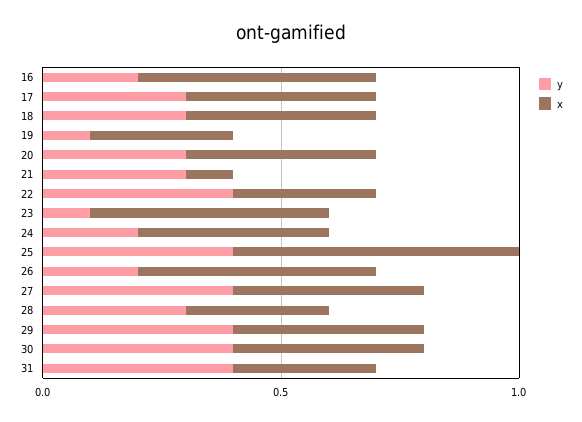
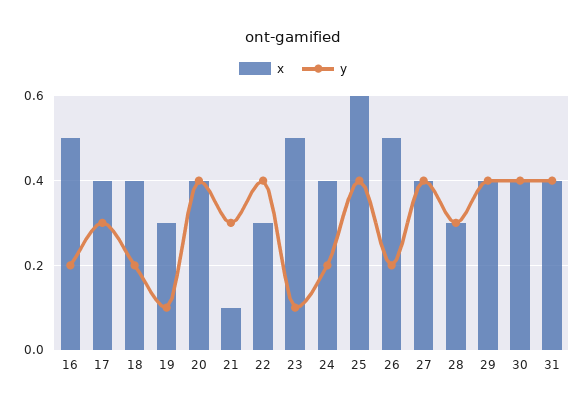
  {
    "y": {
      "16": 0.2,
      "17": 0.3,
-     "18": 0.3,
+     "18": 0.2,
      "19": 0.1,
-     "20": 0.3,
+     "20": 0.4,
      "21": 0.3,
      "22": 0.4,
      "23": 0.1,
      "24": 0.2,
      "25": 0.4,
      "26": 0.2,
      "27": 0.4,
      "28": 0.3,
      "29": 0.4,
      "30": 0.4,
      "31": 0.4
    },
    "x": {
      "16": 0.5,
      "17": 0.4,
      "18": 0.4,
      "19": 0.3,
      "20": 0.4,
      "21": 0.1,
      "22": 0.3,
      "23": 0.5,
      "24": 0.4,
      "25": 0.6,
      "26": 0.5,
      "27": 0.4,
      "28": 0.3,
      "29": 0.4,
      "30": 0.4,
-     "31": 0.3
+     "31": 0.4
    }
  }

